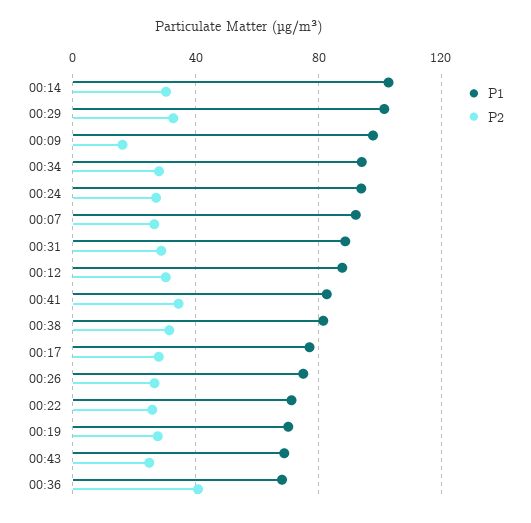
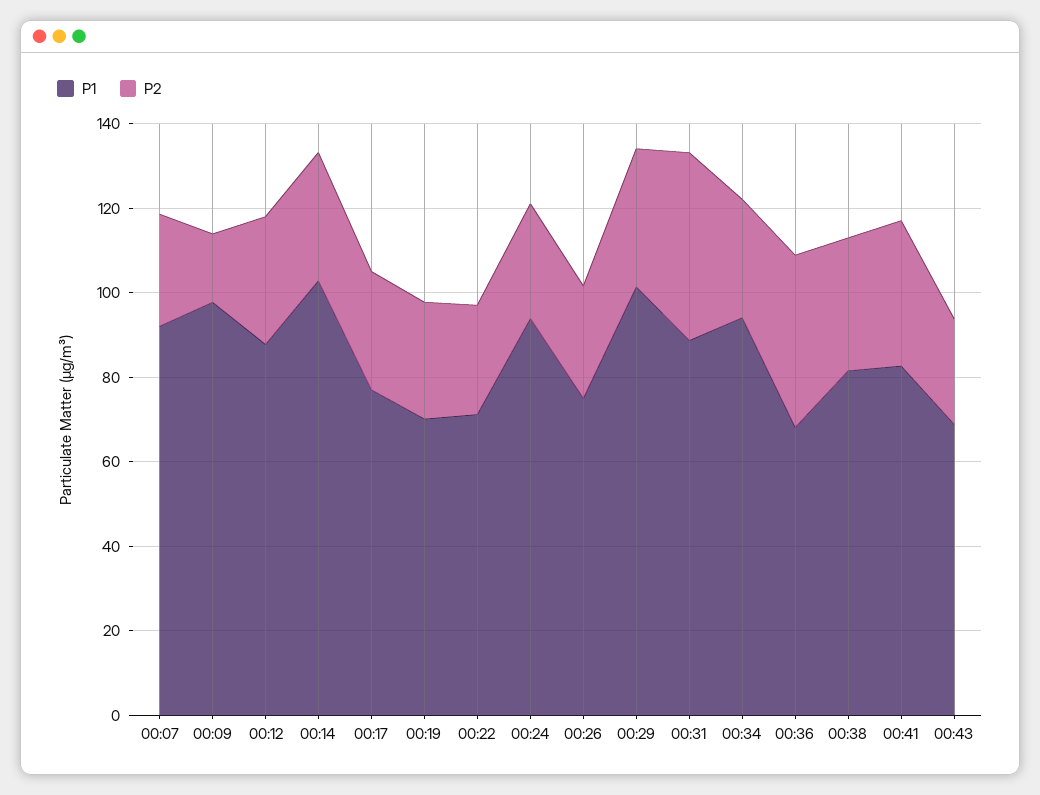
  {
    "P1": {
      "00:14": 105,
      "00:29": 100,
      "00:09": 100,
      "00:34": 95,
      "00:24": 95,
      "00:07": 90,
      "00:31": 90,
      "00:12": 90,
      "00:41": 85,
      "00:38": 80,
      "00:17": 75,
      "00:26": 75,
      "00:22": 70,
      "00:19": 70,
      "00:43": 70,
      "00:36": 70
    },
    "P2": {
      "00:14": 30,
      "00:29": 35,
      "00:09": 15,
      "00:34": 30,
      "00:24": 25,
      "00:07": 25,
-     "00:31": 30,
+     "00:31": 45,
      "00:12": 30,
      "00:41": 35,
      "00:38": 30,
      "00:17": 30,
      "00:26": 25,
      "00:22": 25,
      "00:19": 30,
      "00:43": 25,
      "00:36": 40
    }
  }

